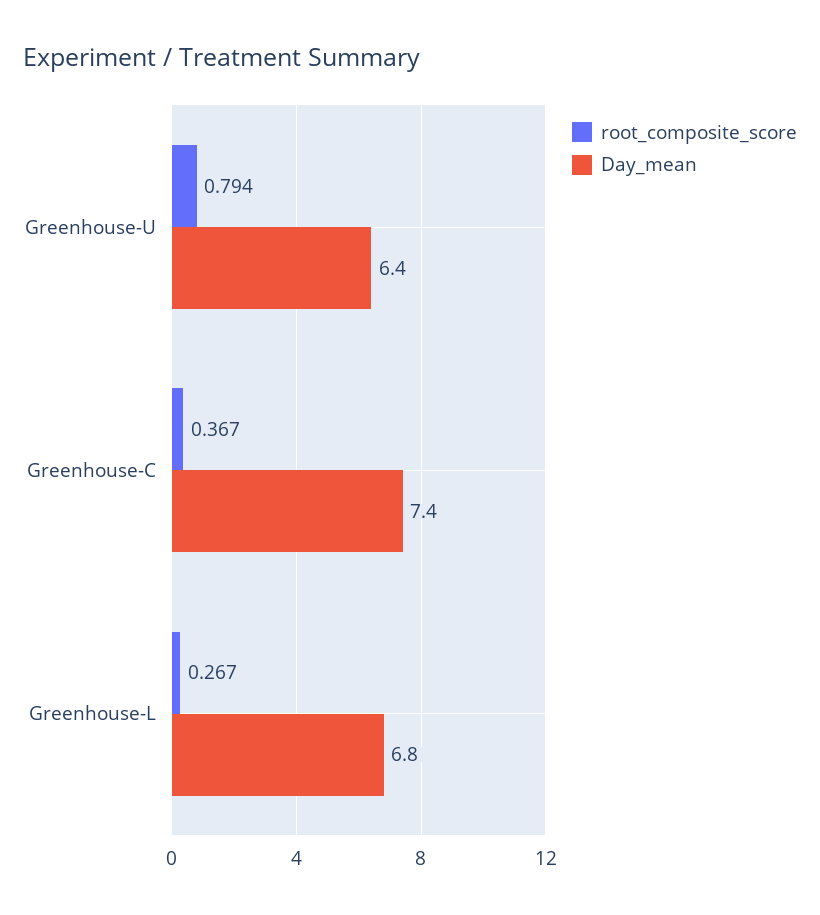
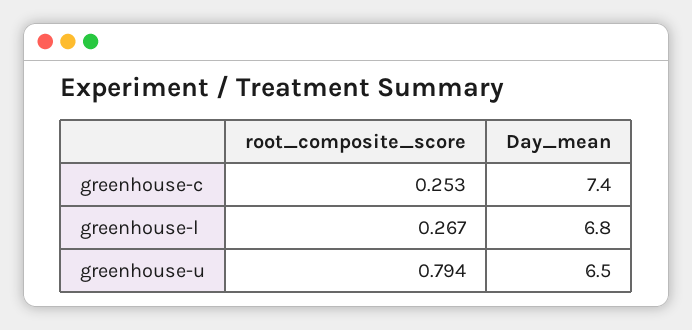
  {
    "root_composite_score": {
      "Greenhouse-U": 0.794,
-     "Greenhouse-C": 0.367,
+     "Greenhouse-C": 0.253,
      "Greenhouse-L": 0.267
    },
    "Day_mean": {
-     "Greenhouse-U": 6.4,
+     "Greenhouse-U": 6.5,
      "Greenhouse-C": 7.4,
      "Greenhouse-L": 6.8
    }
  }

